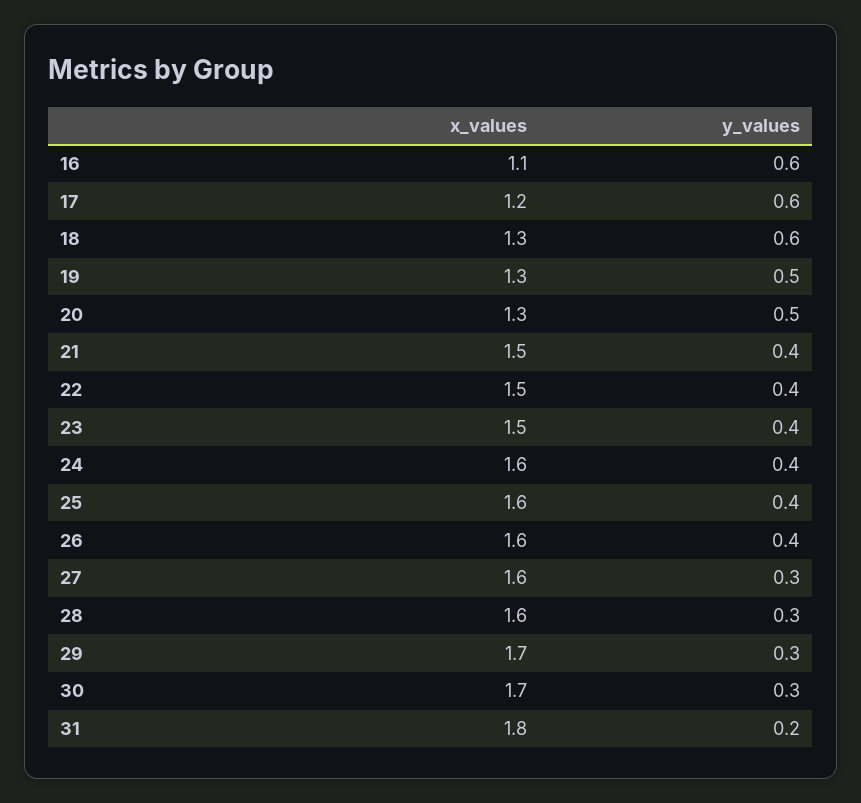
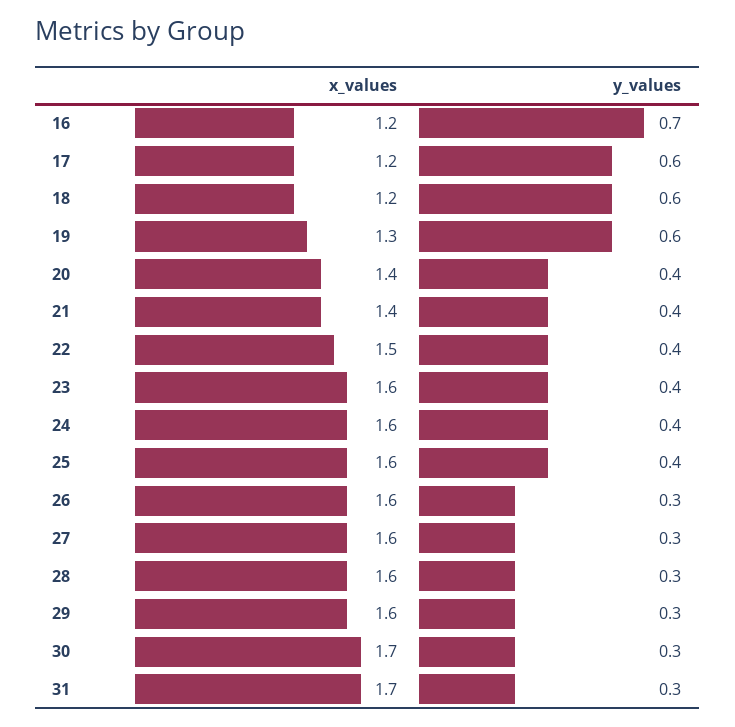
  {
    "x_values": {
-     "16": 1.1,
+     "16": 1.2,
      "17": 1.2,
-     "18": 1.3,
+     "18": 1.2,
      "19": 1.3,
-     "20": 1.3,
+     "20": 1.4,
-     "21": 1.5,
+     "21": 1.4,
      "22": 1.5,
-     "23": 1.5,
+     "23": 1.6,
      "24": 1.6,
      "25": 1.6,
      "26": 1.6,
      "27": 1.6,
      "28": 1.6,
-     "29": 1.7,
+     "29": 1.6,
      "30": 1.7,
-     "31": 1.8
+     "31": 1.7
    },
    "y_values": {
-     "16": 0.6,
+     "16": 0.7,
      "17": 0.6,
      "18": 0.6,
-     "19": 0.5,
+     "19": 0.6,
-     "20": 0.5,
+     "20": 0.4,
      "21": 0.4,
      "22": 0.4,
      "23": 0.4,
      "24": 0.4,
      "25": 0.4,
-     "26": 0.4,
+     "26": 0.3,
      "27": 0.3,
      "28": 0.3,
      "29": 0.3,
      "30": 0.3,
-     "31": 0.2
+     "31": 0.3
    }
  }

